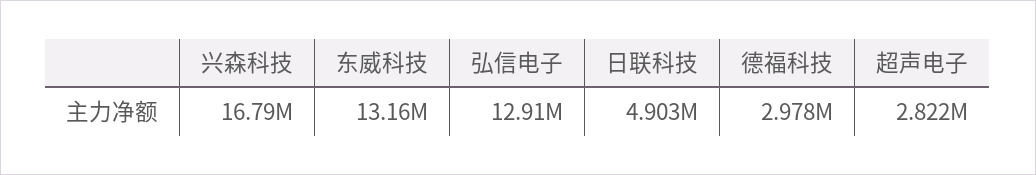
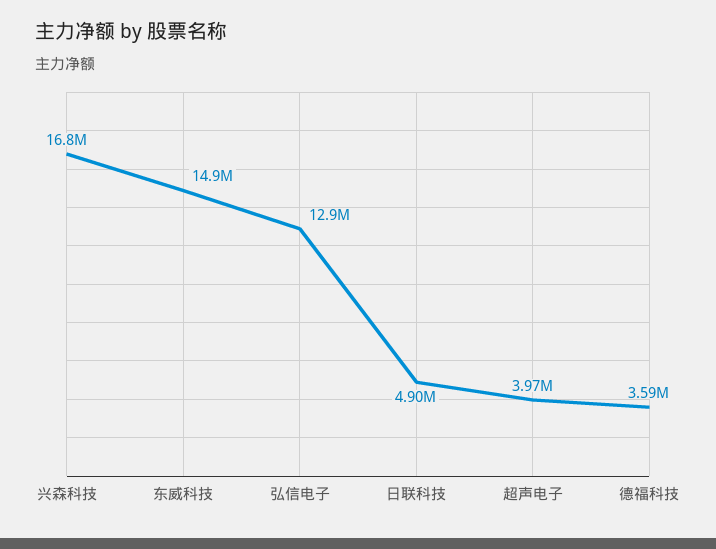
  {
    "兴森科技": 16790000,
-   "东威科技": 13160000,
+   "东威科技": 14900000,
    "弘信电子": 12910000,
    "日联科技": 4903000,
-   "德福科技": 2978000,
+   "德福科技": 3590000,
-   "超声电子": 2822000
+   "超声电子": 3970000
  }

